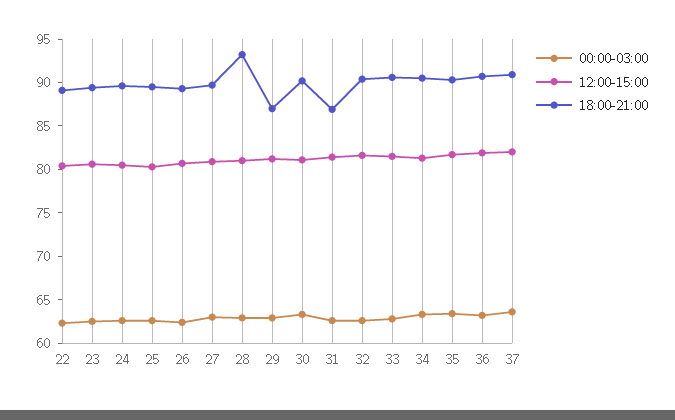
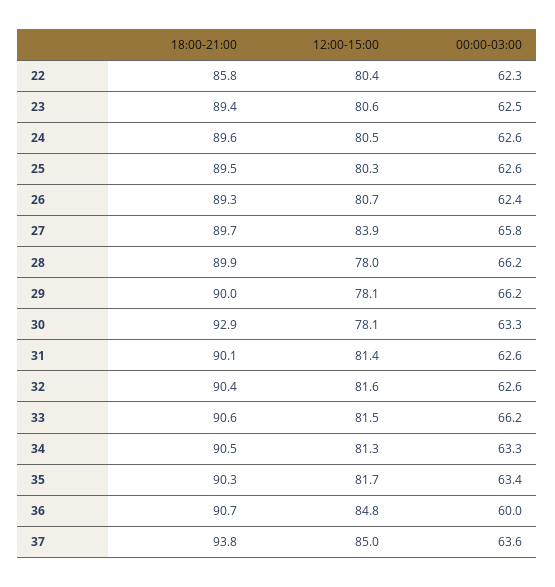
  {
    "00:00-03:00": {
      "22": 62.3,
      "23": 62.5,
      "24": 62.6,
      "25": 62.6,
      "26": 62.4,
-     "27": 63,
+     "27": 65.8,
-     "28": 63,
+     "28": 66.2,
-     "29": 63,
+     "29": 66.2,
      "30": 63.3,
      "31": 62.6,
      "32": 62.6,
-     "33": 63,
+     "33": 66.2,
      "34": 63.3,
      "35": 63.4,
-     "36": 63,
+     "36": 60,
      "37": 63.6
    },
    "12:00-15:00": {
      "22": 80.4,
      "23": 80.6,
      "24": 80.5,
      "25": 80.3,
      "26": 80.7,
-     "27": 81,
+     "27": 83.9,
-     "28": 81,
+     "28": 78,
-     "29": 81,
+     "29": 78.1,
-     "30": 81,
+     "30": 78.1,
      "31": 81.4,
      "32": 81.6,
      "33": 81.5,
      "34": 81.3,
      "35": 81.7,
-     "36": 82,
+     "36": 84.8,
-     "37": 82
+     "37": 85
    },
    "18:00-21:00": {
-     "22": 89,
+     "22": 85.8,
      "23": 89.4,
      "24": 89.6,
      "25": 89.5,
      "26": 89.3,
      "27": 89.7,
-     "28": 93,
+     "28": 89.9,
-     "29": 87,
+     "29": 90,
-     "30": 90,
+     "30": 92.9,
-     "31": 87,
+     "31": 90.1,
      "32": 90.4,
      "33": 90.6,
      "34": 90.5,
      "35": 90.3,
      "36": 90.7,
-     "37": 91
+     "37": 93.8
    }
  }

